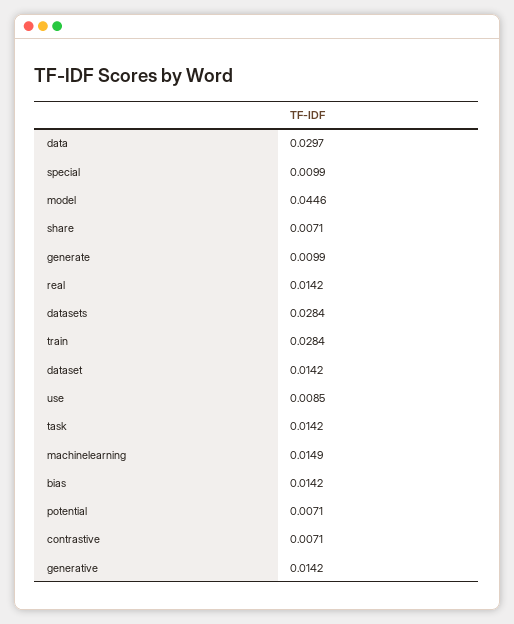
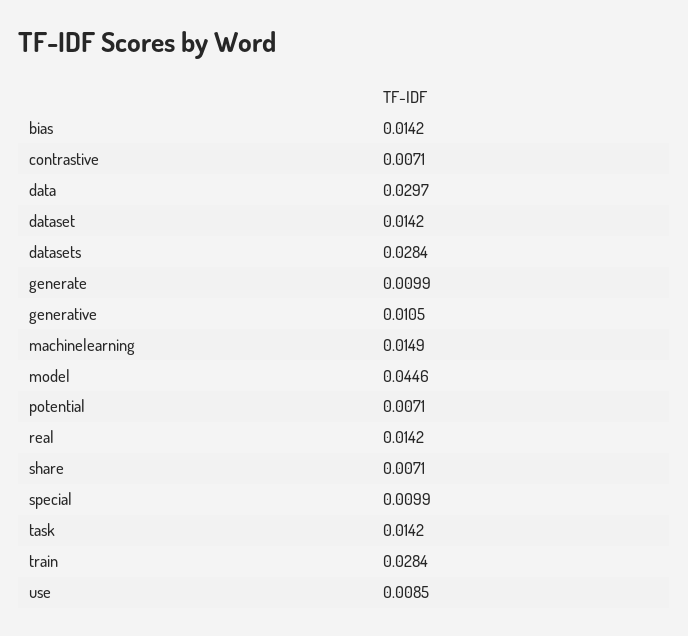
  {
    "data": 0.0297,
    "special": 0.0099,
    "model": 0.0446,
    "share": 0.0071,
    "generate": 0.0099,
    "real": 0.0142,
    "datasets": 0.0284,
    "train": 0.0284,
    "dataset": 0.0142,
    "use": 0.0085,
    "task": 0.0142,
    "machinelearning": 0.0149,
    "bias": 0.0142,
    "potential": 0.0071,
    "contrastive": 0.0071,
-   "generative": 0.0142
+   "generative": 0.0105
  }

